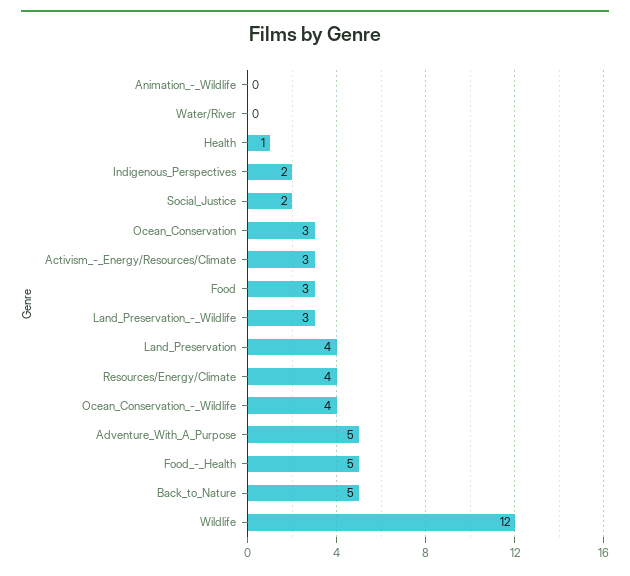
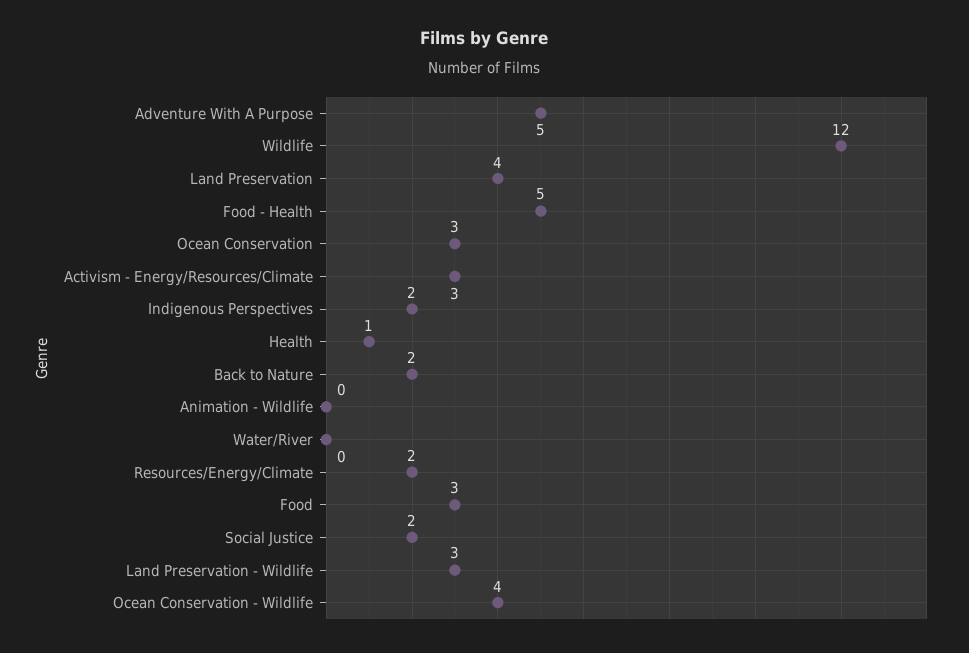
  {
    "Animation_-_Wildlife": 0,
    "Water/River": 0,
    "Health": 1,
    "Indigenous_Perspectives": 2,
    "Social_Justice": 2,
    "Ocean_Conservation": 3,
    "Activism_-_Energy/Resources/Climate": 3,
    "Food": 3,
    "Land_Preservation_-_Wildlife": 3,
    "Land_Preservation": 4,
-   "Resources/Energy/Climate": 4,
+   "Resources/Energy/Climate": 2,
    "Ocean_Conservation_-_Wildlife": 4,
    "Adventure_With_A_Purpose": 5,
    "Food_-_Health": 5,
-   "Back_to_Nature": 5,
+   "Back_to_Nature": 2,
    "Wildlife": 12
  }

